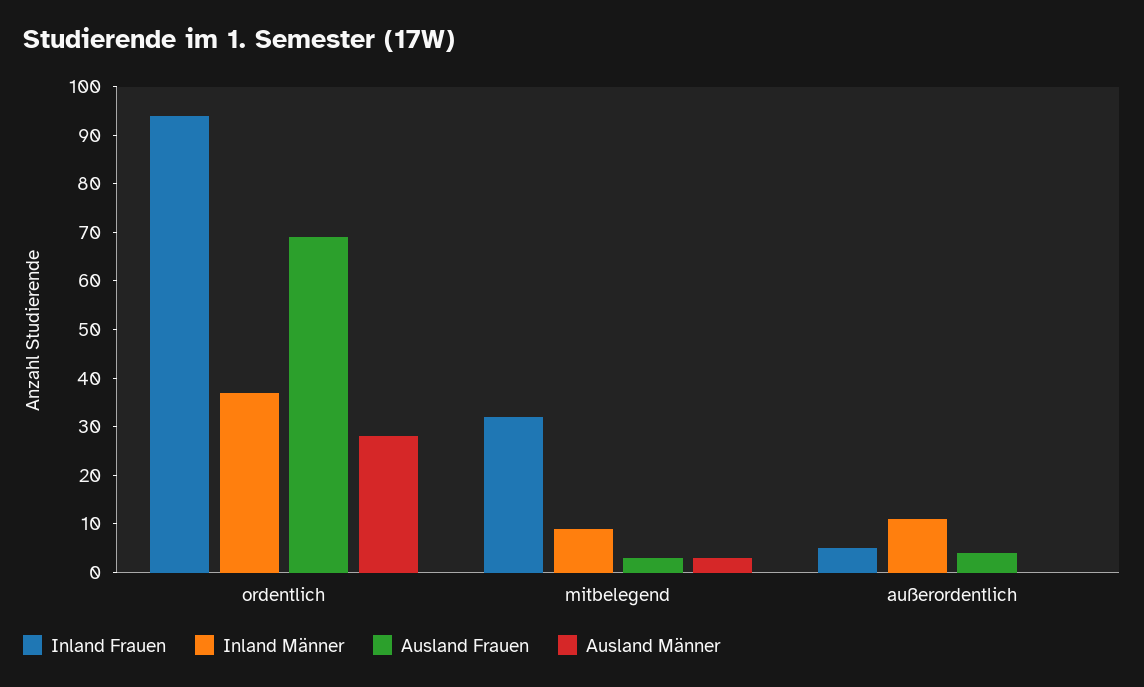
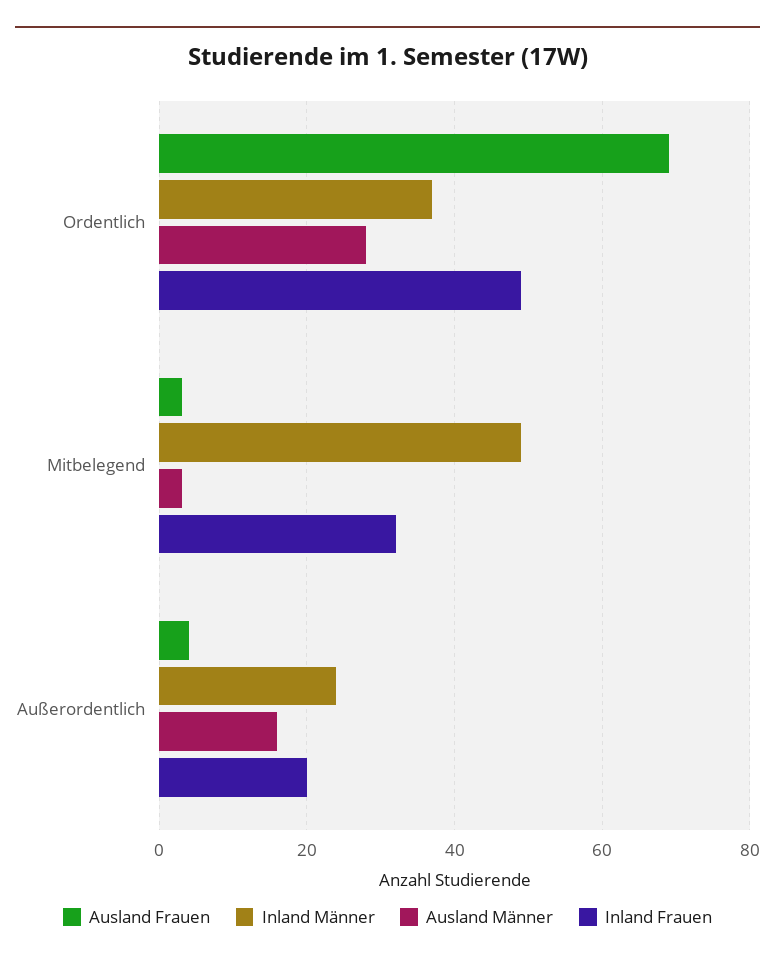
  {
    "Inland Frauen": {
-     "ordentlich": 95,
+     "ordentlich": 50,
      "mitbelegend": 30,
-     "außerordentlich": 5
+     "außerordentlich": 20
    },
    "Inland Männer": {
      "ordentlich": 35,
-     "mitbelegend": 10,
+     "mitbelegend": 50,
-     "außerordentlich": 10
+     "außerordentlich": 25
    },
    "Ausland Frauen": {
      "ordentlich": 70,
      "mitbelegend": 5,
      "außerordentlich": 5
    },
    "Ausland Männer": {
      "ordentlich": 30,
      "mitbelegend": 5,
-     "außerordentlich": 0
+     "außerordentlich": 15
    }
  }

